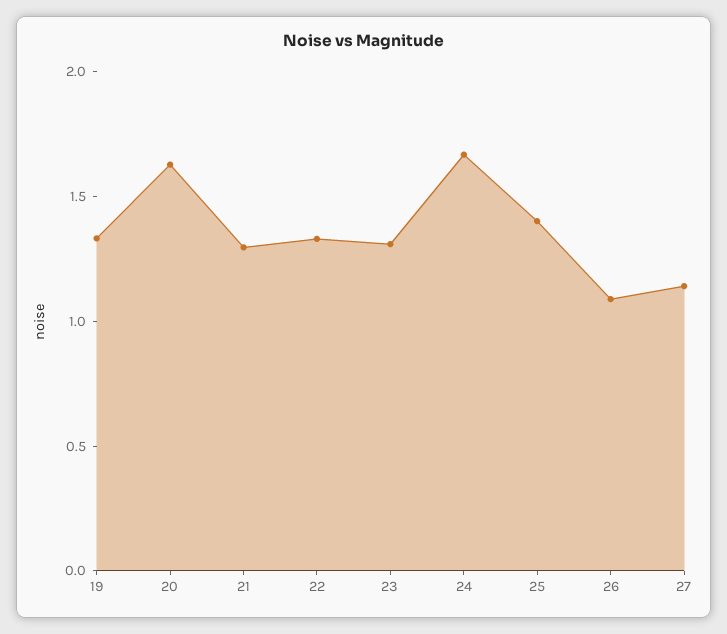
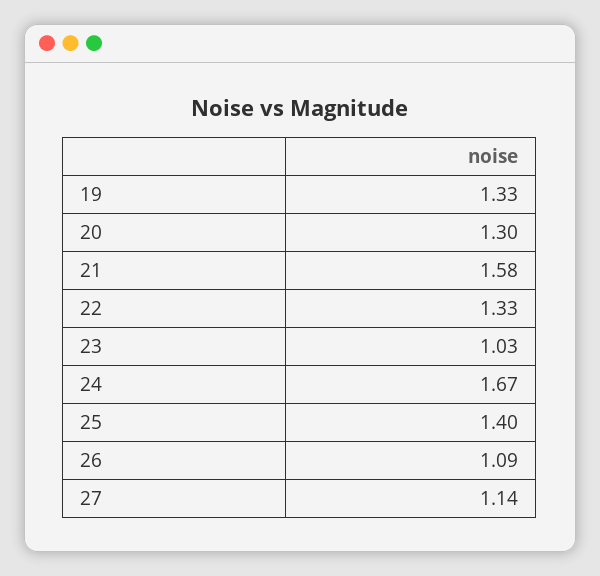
  {
    "19": 1.33,
-   "20": 1.6,
+   "20": 1.3,
-   "21": 1.3,
+   "21": 1.58,
    "22": 1.33,
-   "23": 1.3,
+   "23": 1.03,
    "24": 1.67,
    "25": 1.4,
    "26": 1.09,
    "27": 1.14
  }

